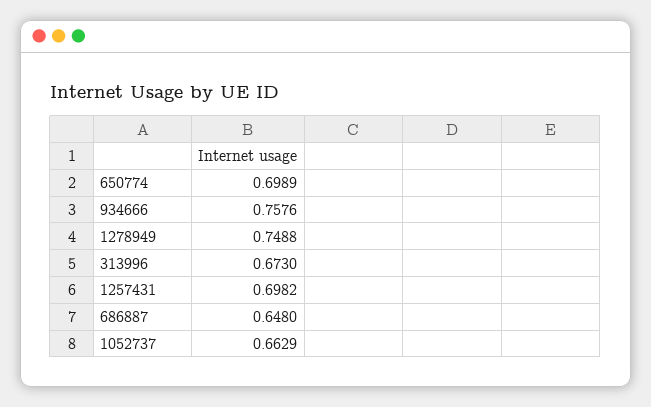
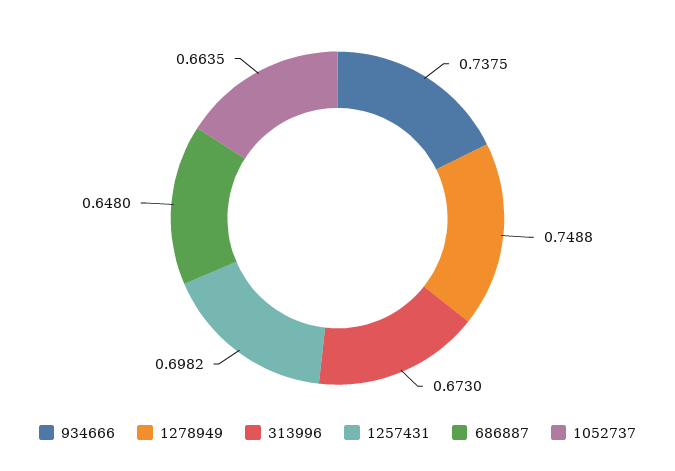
  {
-   "650774": 0.6989,
-   "934666": 0.7576,
+   "934666": 0.7375,
    "1278949": 0.7488,
    "313996": 0.673,
    "1257431": 0.6982,
    "686887": 0.648,
-   "1052737": 0.6629
+   "1052737": 0.6635
  }

